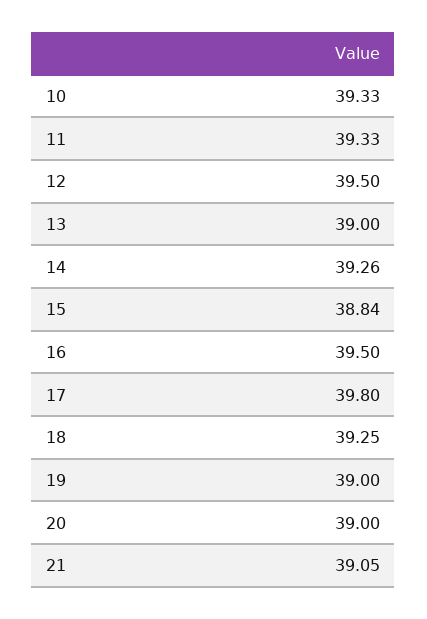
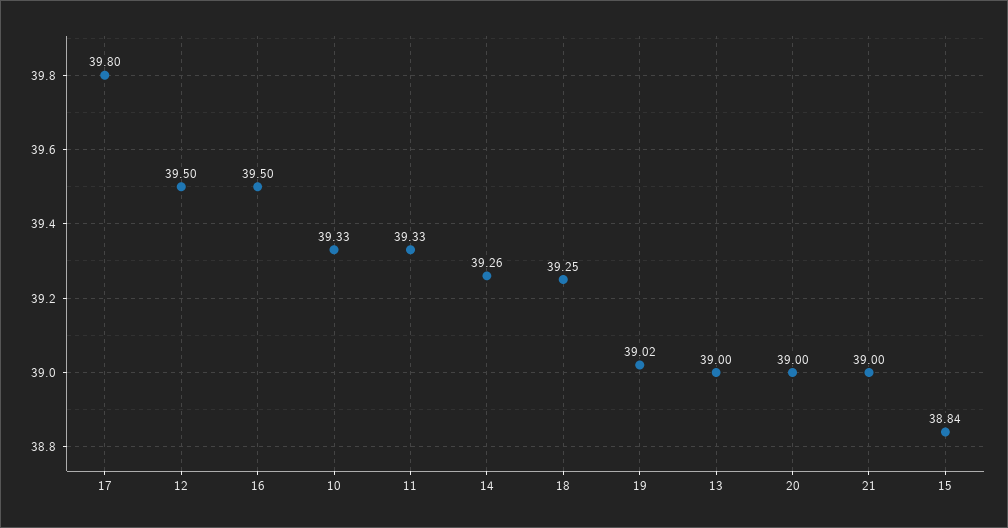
  {
    "10": 39.33,
    "11": 39.33,
    "12": 39.5,
    "13": 39,
    "14": 39.26,
    "15": 38.84,
    "16": 39.5,
    "17": 39.8,
    "18": 39.25,
-   "19": 39,
+   "19": 39.02,
    "20": 39,
-   "21": 39.05
+   "21": 39
  }

